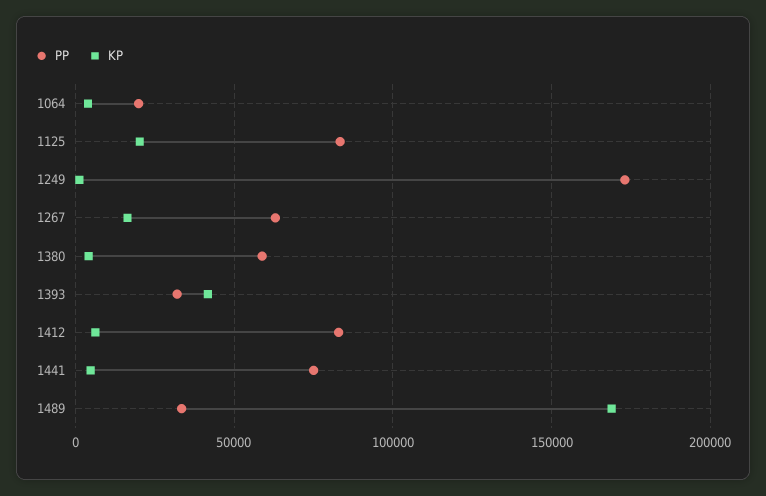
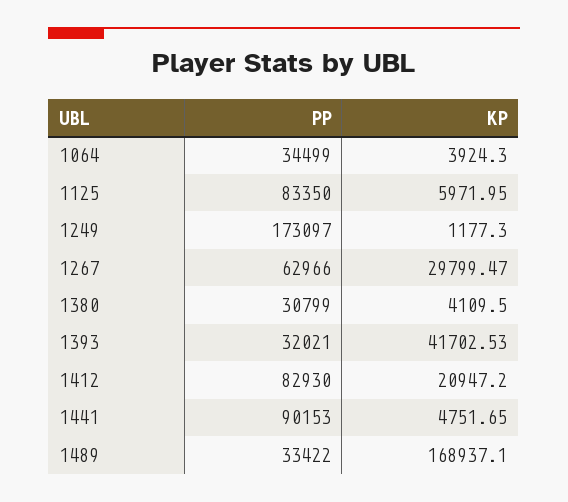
  {
    "PP": {
-     "1064": 20000,
+     "1064": 34499,
      "1125": 83350,
      "1249": 173097,
      "1267": 62966,
-     "1380": 60000,
+     "1380": 30799,
      "1393": 32021,
      "1412": 82930,
-     "1441": 75000,
+     "1441": 90153,
      "1489": 33422
    },
    "KP": {
      "1064": 3924.3,
-     "1125": 20000,
+     "1125": 5971.95,
      "1249": 1177.3,
-     "1267": 15000,
+     "1267": 29799.47,
      "1380": 4109.5,
      "1393": 41702.53,
-     "1412": 5000,
+     "1412": 20947.2,
      "1441": 4751.65,
      "1489": 168937.1
    }
  }

